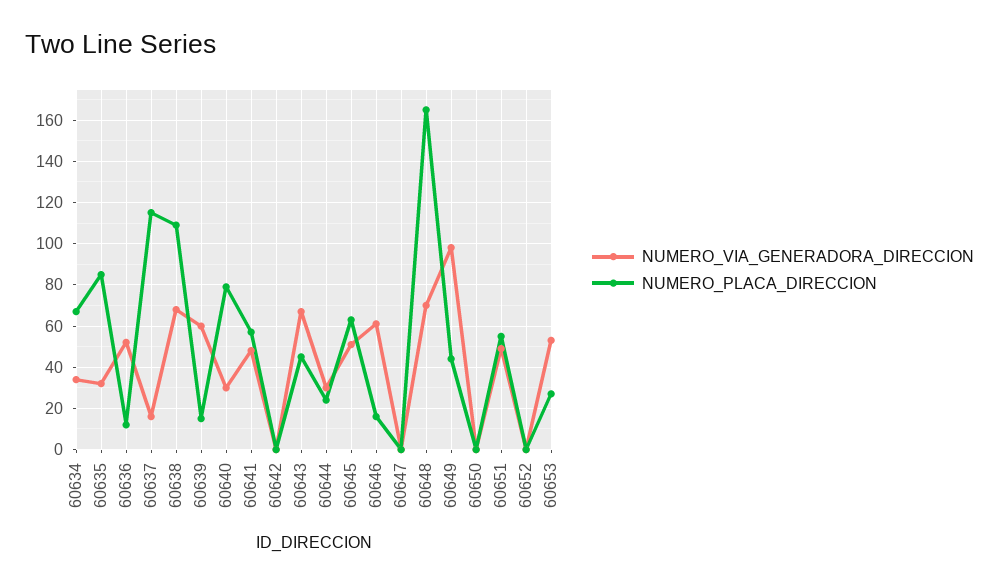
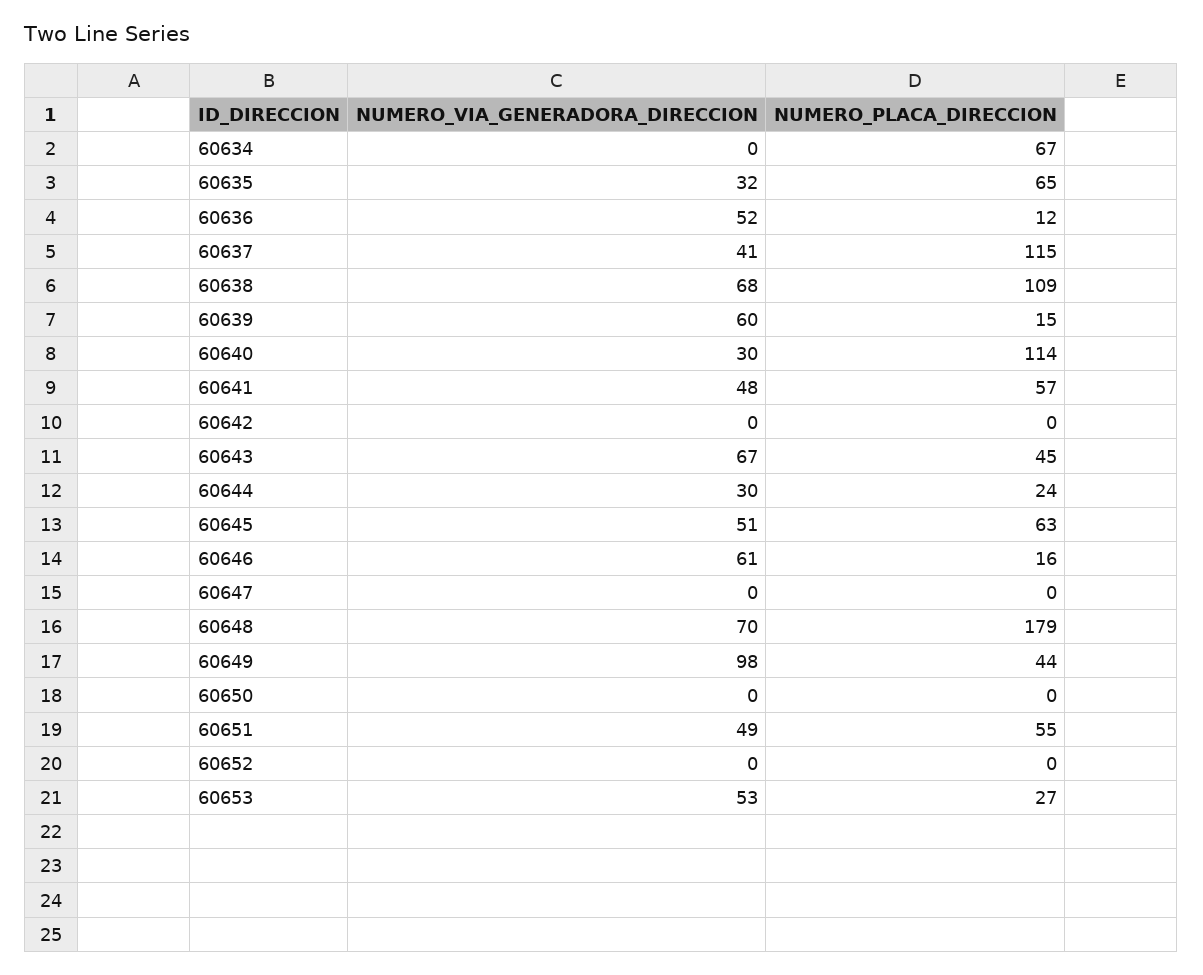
  {
    "NUMERO_VIA_GENERADORA_DIRECCION": {
-     "60634": 35,
+     "60634": 0,
      "60635": 32,
      "60636": 52,
-     "60637": 15,
+     "60637": 41,
      "60638": 68,
      "60639": 60,
      "60640": 30,
      "60641": 48,
      "60642": 0,
      "60643": 67,
      "60644": 30,
      "60645": 51,
      "60646": 61,
      "60647": 0,
      "60648": 70,
      "60649": 98,
      "60650": 0,
      "60651": 49,
      "60652": 0,
      "60653": 53
    },
    "NUMERO_PLACA_DIRECCION": {
      "60634": 67,
-     "60635": 85,
+     "60635": 65,
      "60636": 12,
      "60637": 115,
      "60638": 109,
      "60639": 15,
-     "60640": 80,
+     "60640": 114,
      "60641": 57,
      "60642": 0,
      "60643": 45,
      "60644": 24,
      "60645": 63,
      "60646": 16,
      "60647": 0,
-     "60648": 165,
+     "60648": 179,
      "60649": 44,
      "60650": 0,
      "60651": 55,
      "60652": 0,
      "60653": 27
    }
  }

